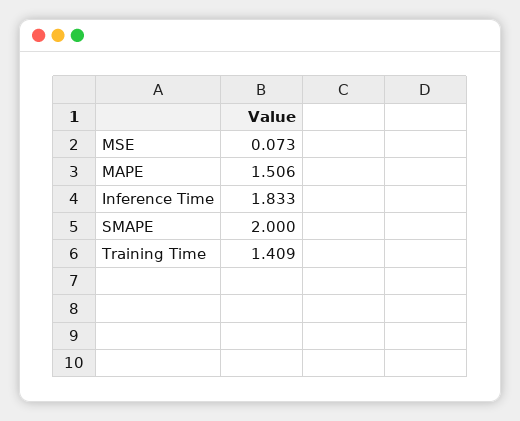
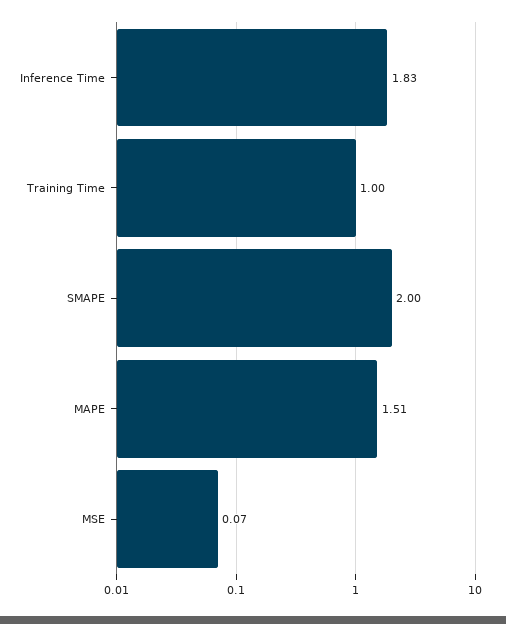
  {
    "MSE": 0.073,
    "MAPE": 1.506,
    "Inference Time": 1.833,
    "SMAPE": 2,
-   "Training Time": 1.409
+   "Training Time": 1
  }

